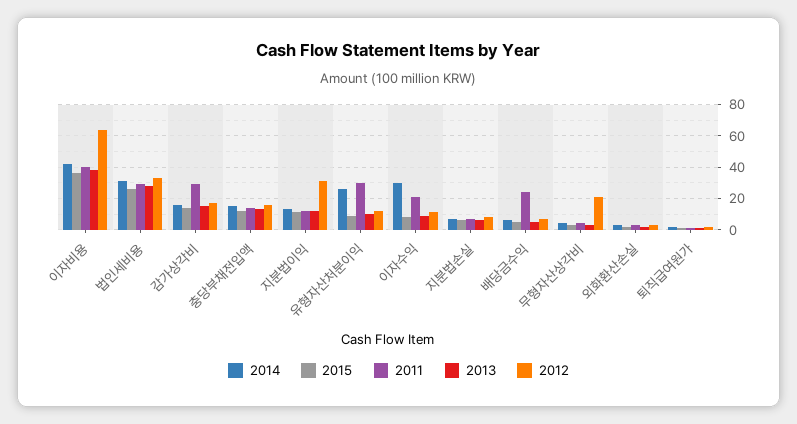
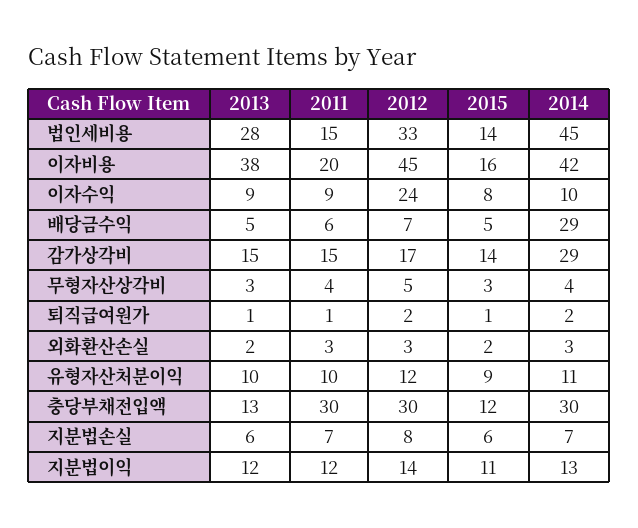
  {
    "2014": {
      "이자비용": 42,
-     "법인세비용": 30,
+     "법인세비용": 45,
-     "감가상각비": 15,
+     "감가상각비": 29,
-     "충당부채전입액": 15,
+     "충당부채전입액": 30,
      "지분법이익": 13,
-     "유형자산처분이익": 25,
+     "유형자산처분이익": 11,
-     "이자수익": 30,
+     "이자수익": 10,
      "지분법손실": 7,
-     "배당금수익": 5,
+     "배당금수익": 29,
      "무형자산상각비": 4,
      "외화환산손실": 3,
      "퇴직급여원가": 2
    },
    "2015": {
-     "이자비용": 35,
+     "이자비용": 16,
-     "법인세비용": 25,
+     "법인세비용": 14,
      "감가상각비": 14,
      "충당부채전입액": 12,
      "지분법이익": 11,
      "유형자산처분이익": 9,
      "이자수익": 8,
      "지분법손실": 6,
      "배당금수익": 5,
      "무형자산상각비": 3,
      "외화환산손실": 2,
      "퇴직급여원가": 1
    },
    "2011": {
-     "이자비용": 40,
+     "이자비용": 20,
-     "법인세비용": 30,
+     "법인세비용": 15,
-     "감가상각비": 30,
+     "감가상각비": 15,
-     "충당부채전입액": 15,
+     "충당부채전입액": 30,
      "지분법이익": 12,
-     "유형자산처분이익": 30,
+     "유형자산처분이익": 10,
-     "이자수익": 20,
+     "이자수익": 9,
      "지분법손실": 7,
-     "배당금수익": 25,
+     "배당금수익": 6,
      "무형자산상각비": 4,
      "외화환산손실": 3,
      "퇴직급여원가": 1
    },
    "2013": {
      "이자비용": 38,
      "법인세비용": 28,
      "감가상각비": 15,
      "충당부채전입액": 13,
      "지분법이익": 12,
      "유형자산처분이익": 10,
      "이자수익": 9,
      "지분법손실": 6,
      "배당금수익": 5,
      "무형자산상각비": 3,
      "외화환산손실": 2,
      "퇴직급여원가": 1
    },
    "2012": {
-     "이자비용": 65,
+     "이자비용": 45,
      "법인세비용": 33,
      "감가상각비": 17,
-     "충당부채전입액": 15,
+     "충당부채전입액": 30,
-     "지분법이익": 30,
+     "지분법이익": 14,
      "유형자산처분이익": 12,
-     "이자수익": 10,
+     "이자수익": 24,
      "지분법손실": 8,
      "배당금수익": 7,
-     "무형자산상각비": 20,
+     "무형자산상각비": 5,
      "외화환산손실": 3,
      "퇴직급여원가": 2
    }
  }

